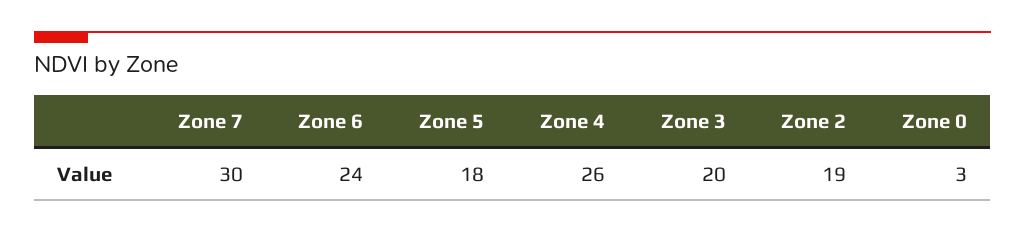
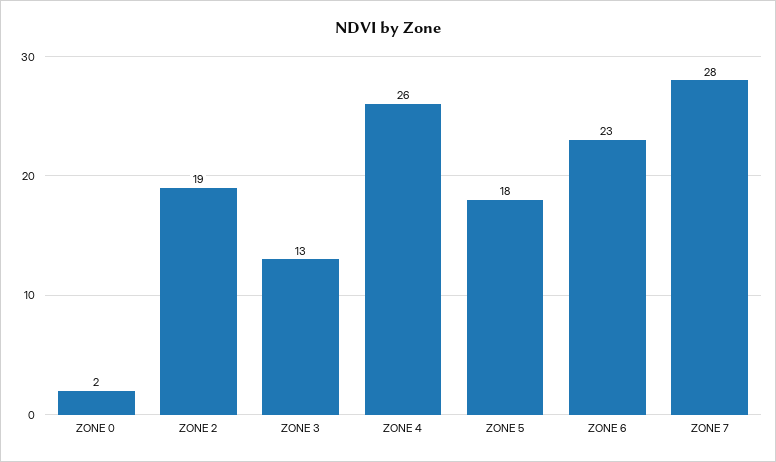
  {
-   "Zone 7": 30,
+   "Zone 7": 28,
-   "Zone 6": 24,
+   "Zone 6": 23,
    "Zone 5": 18,
    "Zone 4": 26,
-   "Zone 3": 20,
+   "Zone 3": 13,
    "Zone 2": 19,
-   "Zone 0": 3
+   "Zone 0": 2
  }

